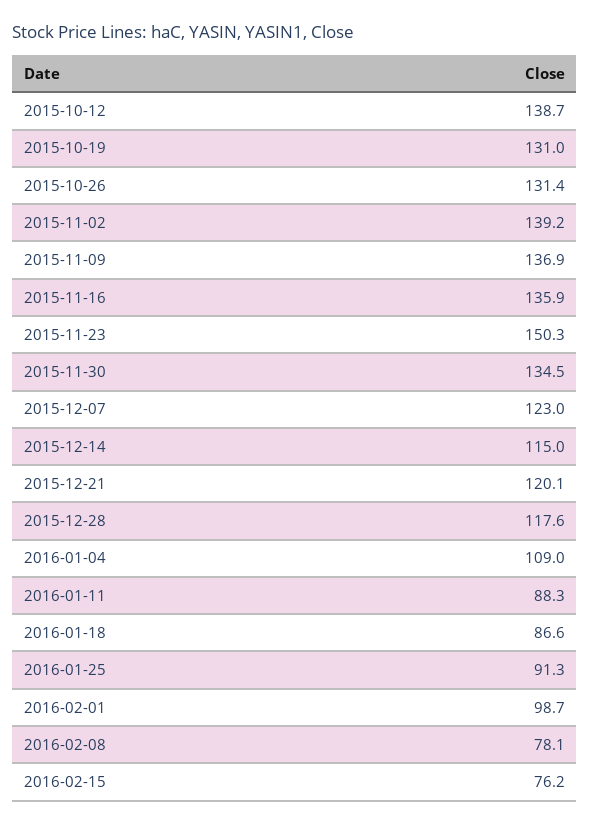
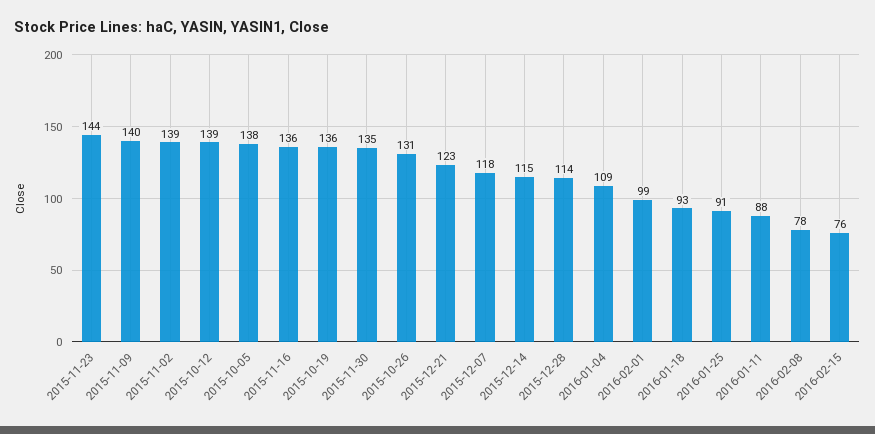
  {
    "2015-10-12": 138.7,
-   "2015-10-19": 131,
+   "2015-10-19": 136,
    "2015-10-26": 131.4,
    "2015-11-02": 139.2,
-   "2015-11-09": 136.9,
+   "2015-11-09": 140,
    "2015-11-16": 135.9,
-   "2015-11-23": 150.3,
+   "2015-11-23": 144,
    "2015-11-30": 134.5,
-   "2015-12-07": 123,
+   "2015-12-07": 118,
    "2015-12-14": 115,
-   "2015-12-21": 120.1,
+   "2015-12-21": 123,
-   "2015-12-28": 117.6,
+   "2015-12-28": 114,
    "2016-01-04": 109,
    "2016-01-11": 88.3,
-   "2016-01-18": 86.6,
+   "2016-01-18": 93,
    "2016-01-25": 91.3,
    "2016-02-01": 98.7,
    "2016-02-08": 78.1,
-   "2016-02-15": 76.2
+   "2016-02-15": 76.2,
+   "2015-10-05": 138
  }

